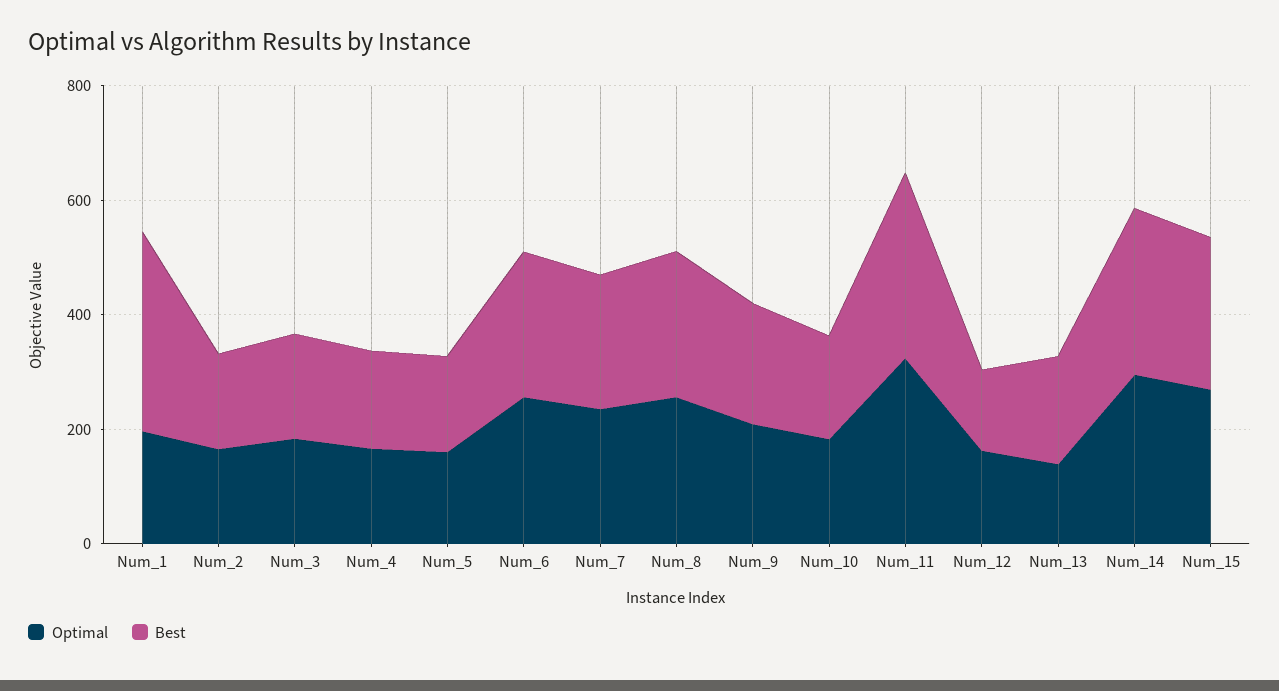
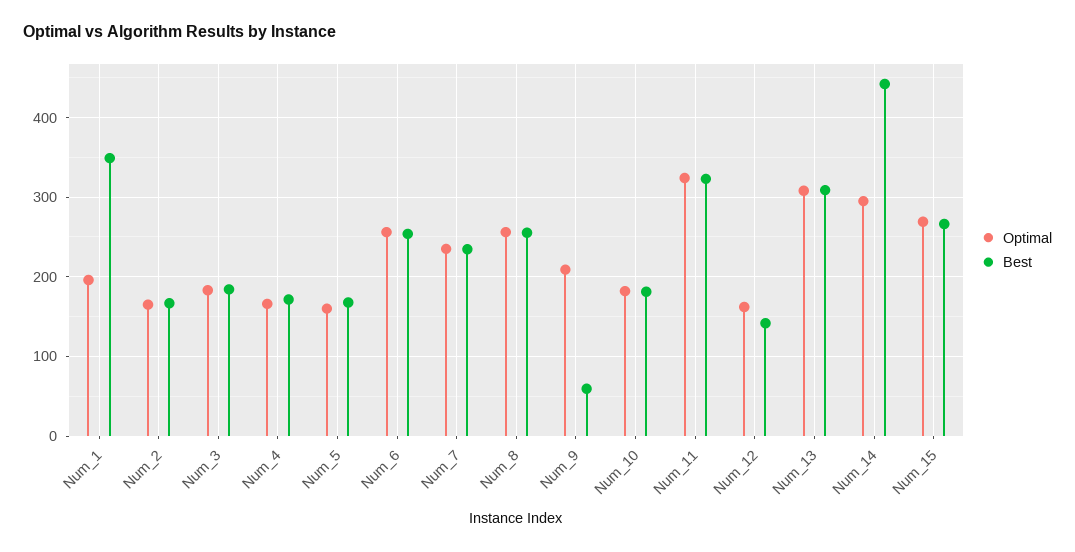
  {
    "Optimal": {
      "Num_1": 200,
      "Num_2": 170,
      "Num_3": 180,
      "Num_4": 170,
      "Num_5": 160,
      "Num_6": 260,
      "Num_7": 240,
      "Num_8": 260,
      "Num_9": 210,
      "Num_10": 180,
      "Num_11": 320,
      "Num_12": 160,
-     "Num_13": 150,
+     "Num_13": 310,
      "Num_14": 300,
      "Num_15": 270
    },
    "Best": {
      "Num_1": 350,
      "Num_2": 170,
      "Num_3": 180,
      "Num_4": 170,
      "Num_5": 170,
      "Num_6": 250,
      "Num_7": 230,
      "Num_8": 260,
-     "Num_9": 200,
+     "Num_9": 60,
      "Num_10": 180,
      "Num_11": 320,
      "Num_12": 140,
-     "Num_13": 200,
+     "Num_13": 310,
-     "Num_14": 300,
+     "Num_14": 440,
      "Num_15": 270
    }
  }

